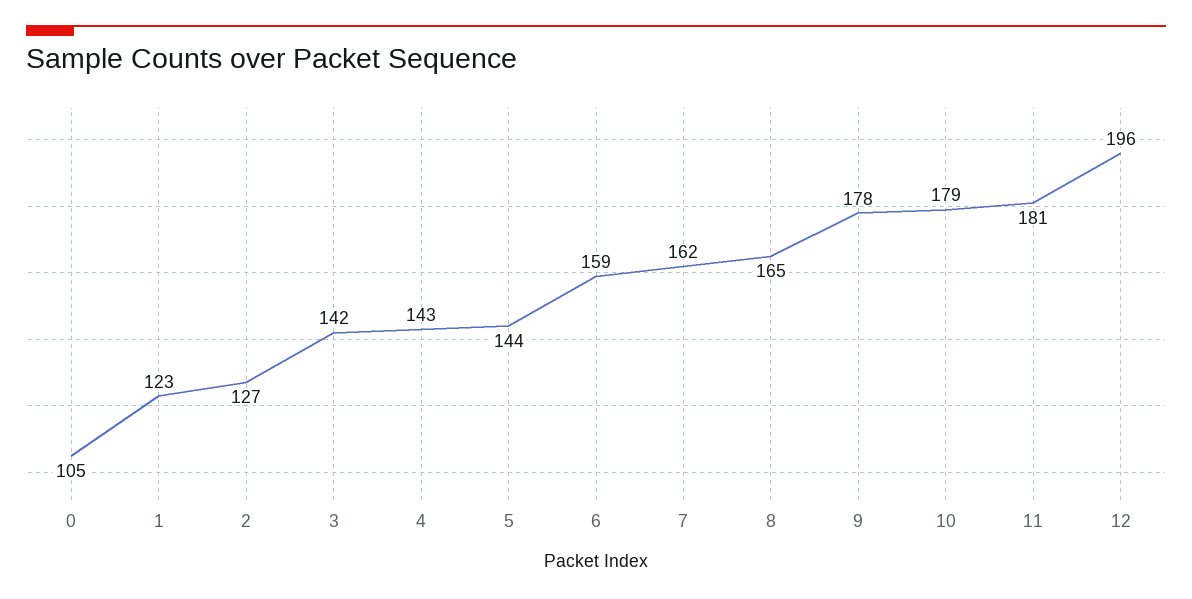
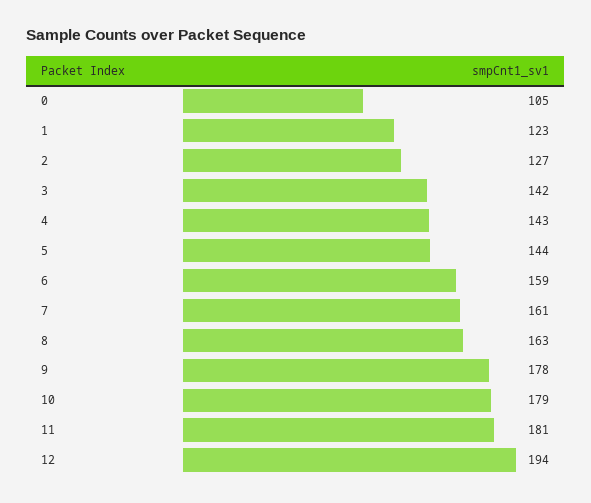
  {
    "0": 105,
    "1": 123,
    "2": 127,
    "3": 142,
    "4": 143,
    "5": 144,
    "6": 159,
-   "7": 162,
+   "7": 161,
-   "8": 165,
+   "8": 163,
    "9": 178,
    "10": 179,
    "11": 181,
-   "12": 196
+   "12": 194
  }

